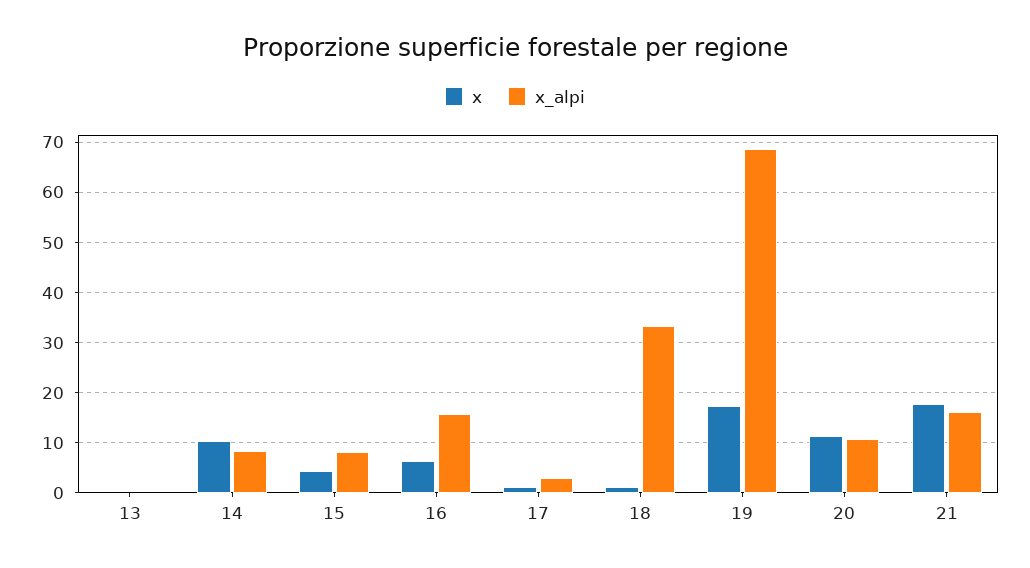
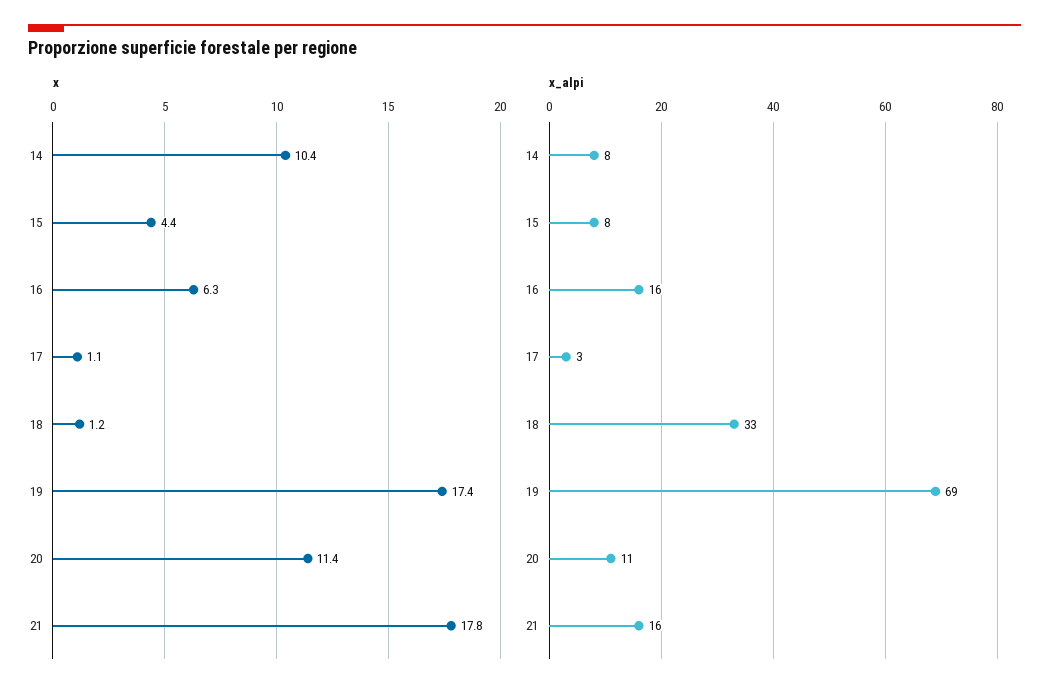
  {
    "x": {
-     "13": 0,
      "14": 10.4,
      "15": 4.4,
      "16": 6.3,
      "17": 1.1,
      "18": 1.2,
      "19": 17.4,
      "20": 11.4,
      "21": 17.8
    },
    "x_alpi": {
-     "13": 0,
      "14": 8,
      "15": 8,
      "16": 16,
      "17": 3,
      "18": 33,
      "19": 69,
      "20": 11,
      "21": 16
    }
  }

